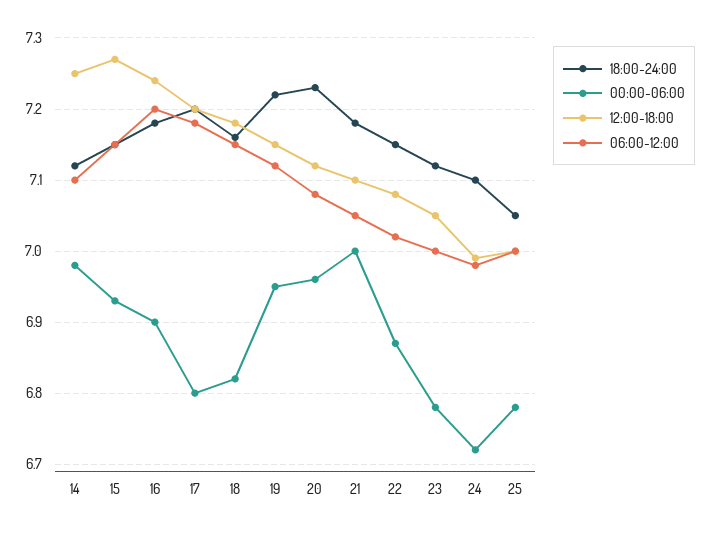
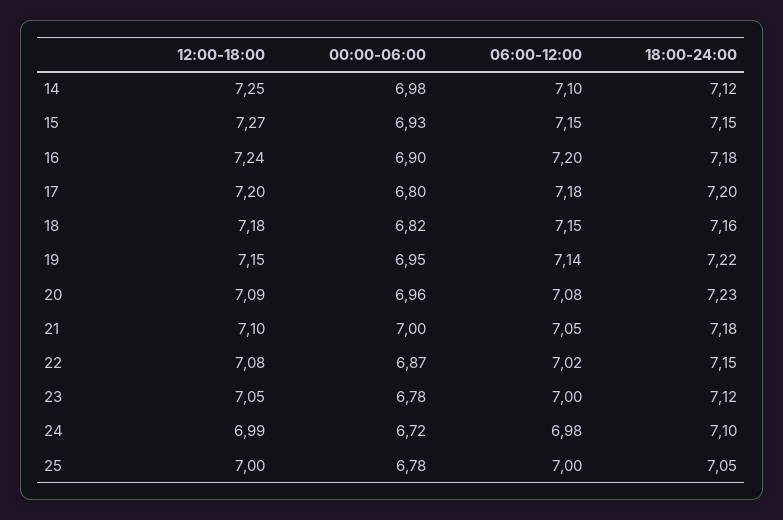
  {
    "18:00-24:00": {
      "14": 7.12,
      "15": 7.15,
      "16": 7.18,
      "17": 7.2,
      "18": 7.16,
      "19": 7.22,
      "20": 7.23,
      "21": 7.18,
      "22": 7.15,
      "23": 7.12,
      "24": 7.1,
      "25": 7.05
    },
    "00:00-06:00": {
      "14": 6.98,
      "15": 6.93,
      "16": 6.9,
      "17": 6.8,
      "18": 6.82,
      "19": 6.95,
      "20": 6.96,
      "21": 7,
      "22": 6.87,
      "23": 6.78,
      "24": 6.72,
      "25": 6.78
    },
    "12:00-18:00": {
      "14": 7.25,
      "15": 7.27,
      "16": 7.24,
      "17": 7.2,
      "18": 7.18,
      "19": 7.15,
-     "20": 7.12,
+     "20": 7.09,
      "21": 7.1,
      "22": 7.08,
      "23": 7.05,
      "24": 6.99,
      "25": 7
    },
    "06:00-12:00": {
      "14": 7.1,
      "15": 7.15,
      "16": 7.2,
      "17": 7.18,
      "18": 7.15,
-     "19": 7.12,
+     "19": 7.14,
      "20": 7.08,
      "21": 7.05,
      "22": 7.02,
      "23": 7,
      "24": 6.98,
      "25": 7
    }
  }

